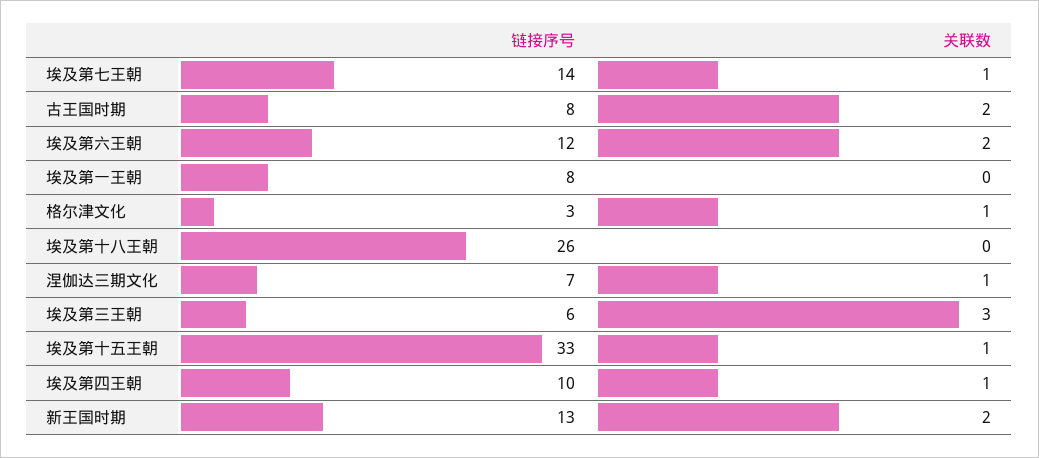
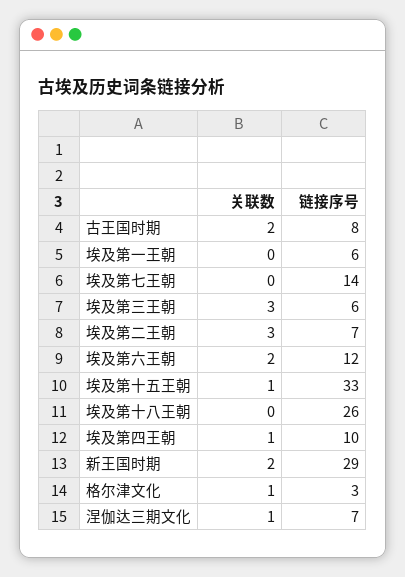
  {
    "链接序号": {
      "埃及第七王朝": 14,
      "古王国时期": 8,
      "埃及第六王朝": 12,
-     "埃及第一王朝": 8,
+     "埃及第一王朝": 6,
      "格尔津文化": 3,
      "埃及第十八王朝": 26,
      "涅伽达三期文化": 7,
      "埃及第三王朝": 6,
      "埃及第十五王朝": 33,
      "埃及第四王朝": 10,
-     "新王国时期": 13
+     "新王国时期": 29,
+     "埃及第二王朝": 7
    },
    "关联数": {
-     "埃及第七王朝": 1,
+     "埃及第七王朝": 0,
      "古王国时期": 2,
      "埃及第六王朝": 2,
      "埃及第一王朝": 0,
      "格尔津文化": 1,
      "埃及第十八王朝": 0,
      "涅伽达三期文化": 1,
      "埃及第三王朝": 3,
      "埃及第十五王朝": 1,
      "埃及第四王朝": 1,
-     "新王国时期": 2
+     "新王国时期": 2,
+     "埃及第二王朝": 3
    }
  }

